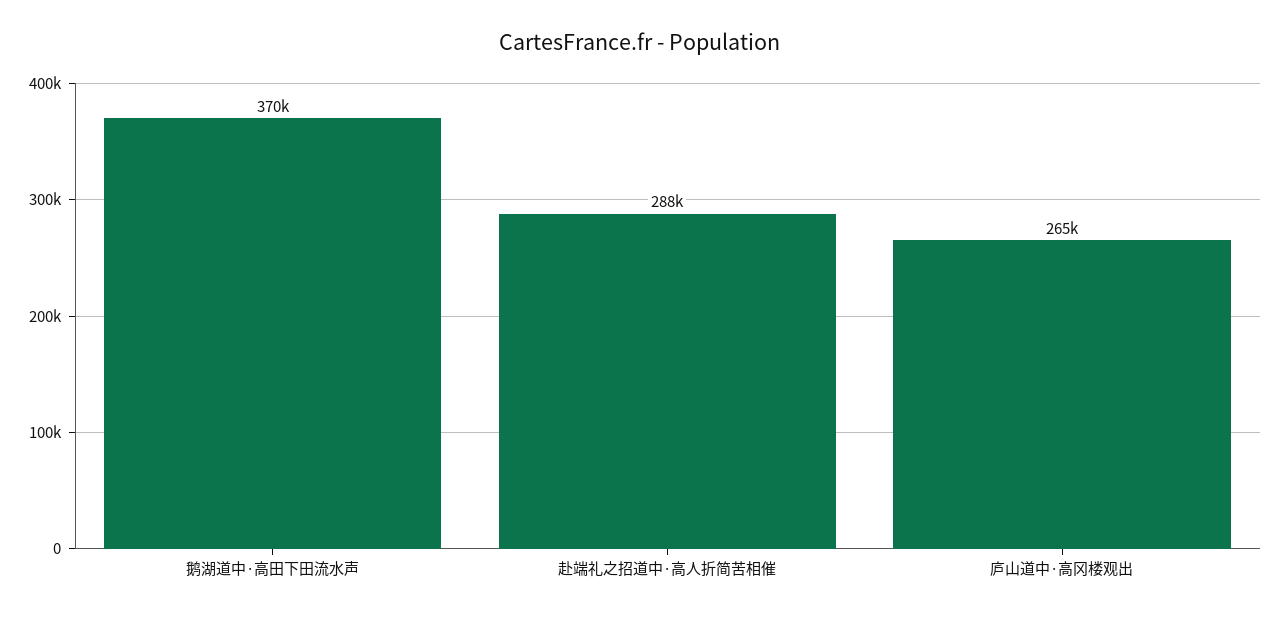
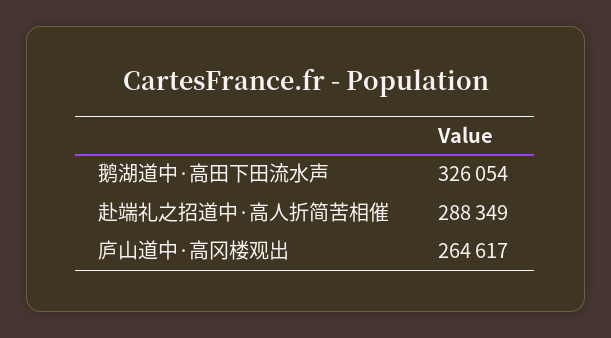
  {
-   "鹅湖道中·高田下田流水声": 370000,
+   "鹅湖道中·高田下田流水声": 326054,
    "赴端礼之招道中·高人折简苦相催": 288349,
    "庐山道中·高冈楼观出": 264617
  }

